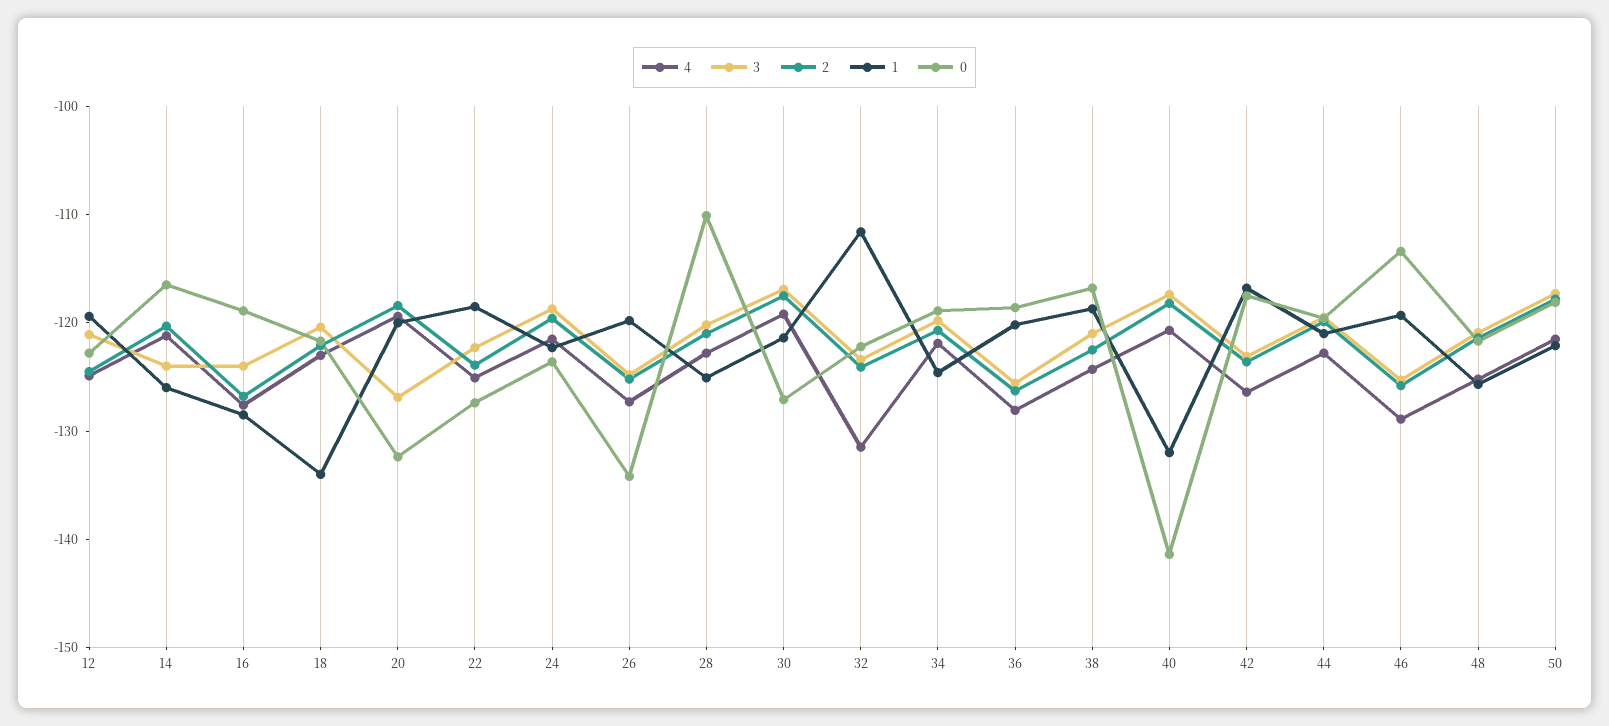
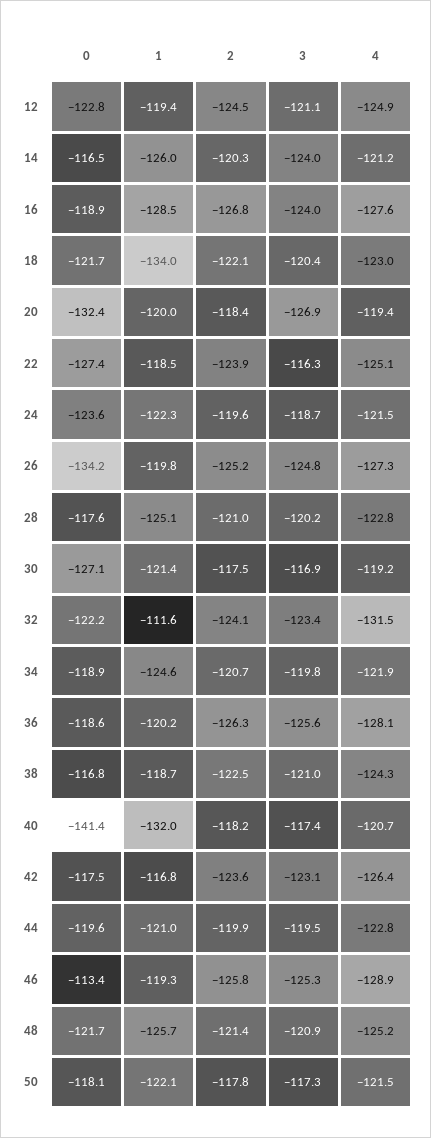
  {
    "4": {
      "12": -124.9,
      "14": -121.2,
      "16": -127.6,
      "18": -123,
      "20": -119.4,
      "22": -125.1,
      "24": -121.5,
      "26": -127.3,
      "28": -122.8,
      "30": -119.2,
      "32": -131.5,
      "34": -121.9,
      "36": -128.1,
      "38": -124.3,
      "40": -120.7,
      "42": -126.4,
      "44": -122.8,
      "46": -128.9,
      "48": -125.2,
      "50": -121.5
    },
    "3": {
      "12": -121.1,
      "14": -124,
      "16": -124,
      "18": -120.4,
      "20": -126.9,
-     "22": -122,
+     "22": -116.3,
      "24": -118.7,
      "26": -124.8,
      "28": -120.2,
      "30": -116.9,
      "32": -123.4,
      "34": -119.8,
      "36": -125.6,
      "38": -121,
      "40": -117.4,
      "42": -123.1,
      "44": -119.5,
      "46": -125.3,
      "48": -120.9,
      "50": -117.3
    },
    "2": {
      "12": -124.5,
      "14": -120.3,
      "16": -126.8,
      "18": -122.1,
      "20": -118.4,
      "22": -123.9,
      "24": -119.6,
      "26": -125.2,
      "28": -121,
      "30": -117.5,
      "32": -124.1,
      "34": -120.7,
      "36": -126.3,
      "38": -122.5,
      "40": -118.2,
      "42": -123.6,
      "44": -119.9,
      "46": -125.8,
      "48": -121.4,
      "50": -117.8
    },
    "1": {
      "12": -119.4,
      "14": -126,
      "16": -128.5,
      "18": -134,
      "20": -120,
      "22": -118.5,
      "24": -122.3,
      "26": -119.8,
      "28": -125.1,
      "30": -121.4,
      "32": -111.6,
      "34": -124.6,
      "36": -120.2,
      "38": -118.7,
      "40": -132,
      "42": -116.8,
      "44": -121,
      "46": -119.3,
      "48": -125.7,
      "50": -122.1
    },
    "0": {
      "12": -122.8,
      "14": -116.5,
      "16": -118.9,
      "18": -121.7,
      "20": -132.4,
      "22": -127.4,
      "24": -123.6,
      "26": -134.2,
-     "28": -110,
+     "28": -117.6,
      "30": -127.1,
      "32": -122.2,
      "34": -118.9,
      "36": -118.6,
      "38": -116.8,
      "40": -141.4,
      "42": -117.5,
      "44": -119.6,
      "46": -113.4,
      "48": -121.7,
      "50": -118.1
    }
  }

